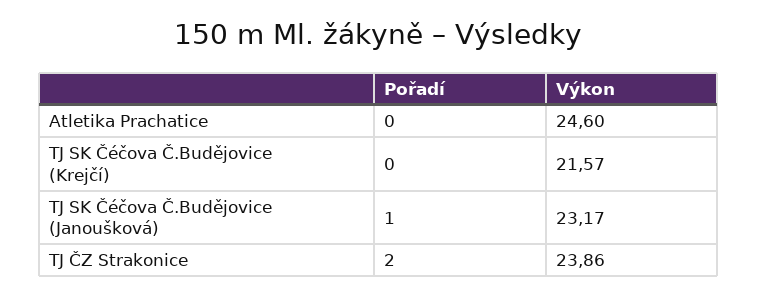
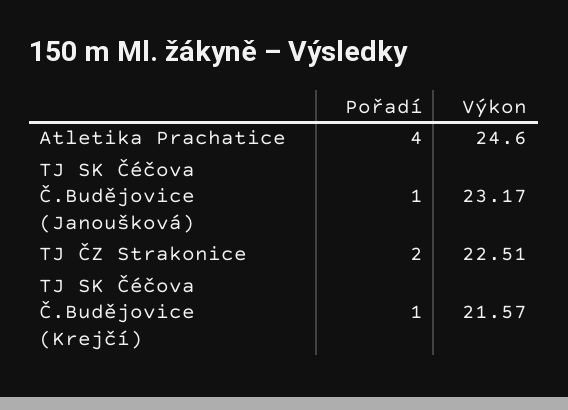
  {
    "Pořadí": {
-     "Atletika Prachatice": 0,
+     "Atletika Prachatice": 4,
-     "TJ SK Čéčova Č.Budějovice (Krejčí)": 0,
+     "TJ SK Čéčova Č.Budějovice (Krejčí)": 1,
      "TJ SK Čéčova Č.Budějovice (Janoušková)": 1,
      "TJ ČZ Strakonice": 2
    },
    "Výkon": {
      "Atletika Prachatice": 24.6,
      "TJ SK Čéčova Č.Budějovice (Krejčí)": 21.57,
      "TJ SK Čéčova Č.Budějovice (Janoušková)": 23.17,
-     "TJ ČZ Strakonice": 23.86
+     "TJ ČZ Strakonice": 22.51
    }
  }

